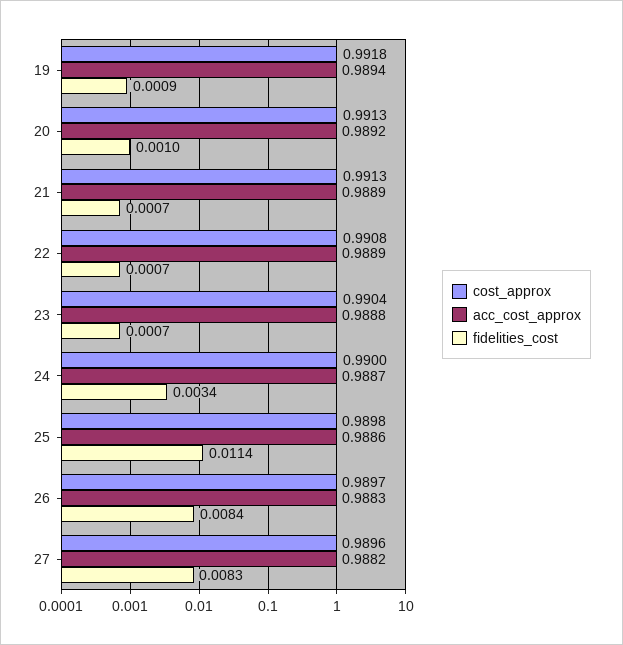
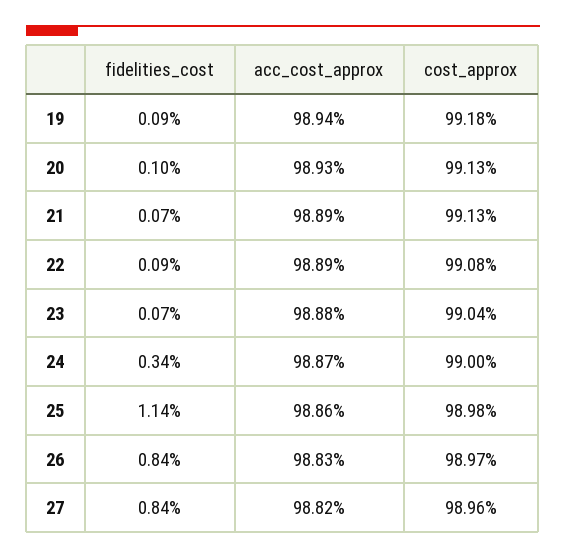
  {
    "cost_approx": {
      "19": 0.9918,
      "20": 0.9913,
      "21": 0.9913,
      "22": 0.9908,
      "23": 0.9904,
      "24": 0.99,
      "25": 0.9898,
      "26": 0.9897,
      "27": 0.9896
    },
    "acc_cost_approx": {
      "19": 0.9894,
-     "20": 0.9892,
+     "20": 0.9893,
      "21": 0.9889,
      "22": 0.9889,
      "23": 0.9888,
      "24": 0.9887,
      "25": 0.9886,
      "26": 0.9883,
      "27": 0.9882
    },
    "fidelities_cost": {
      "19": 0.0009,
      "20": 0.001,
      "21": 0.0007,
-     "22": 0.0007,
+     "22": 0.0009,
      "23": 0.0007,
      "24": 0.0034,
      "25": 0.0114,
      "26": 0.0084,
-     "27": 0.0083
+     "27": 0.0084
    }
  }

